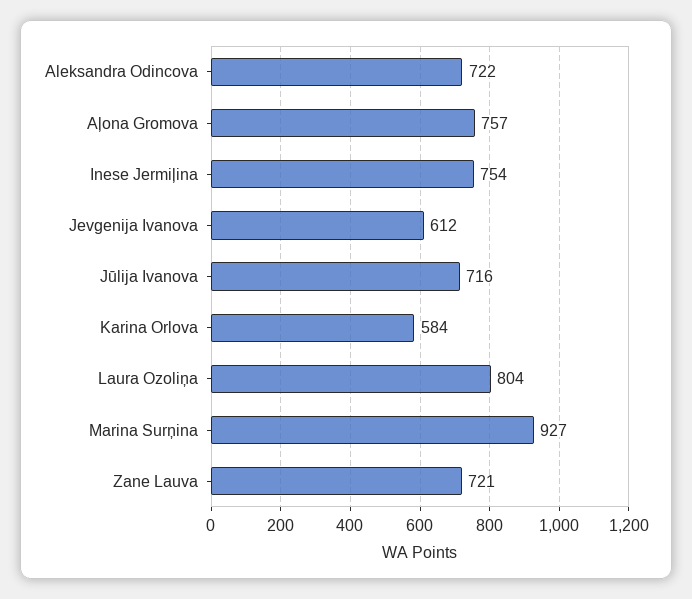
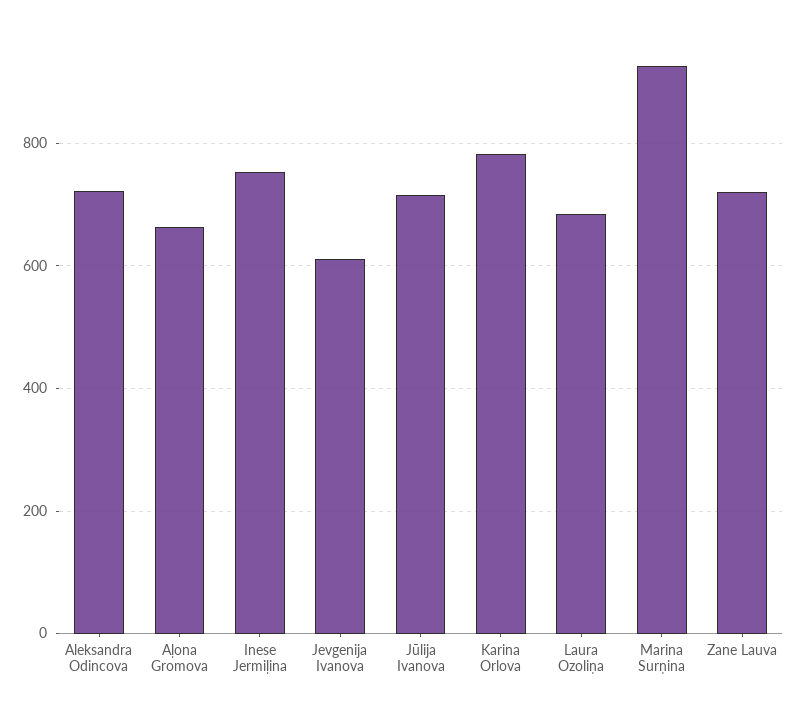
  {
    "Aleksandra Odincova": 722,
-   "Aļona Gromova": 757,
+   "Aļona Gromova": 660,
    "Inese Jermiļina": 754,
    "Jevgenija Ivanova": 612,
    "Jūlija Ivanova": 716,
-   "Karina Orlova": 584,
+   "Karina Orlova": 780,
-   "Laura Ozoliņa": 804,
+   "Laura Ozoliņa": 680,
    "Marina Surņina": 927,
    "Zane Lauva": 721
  }

